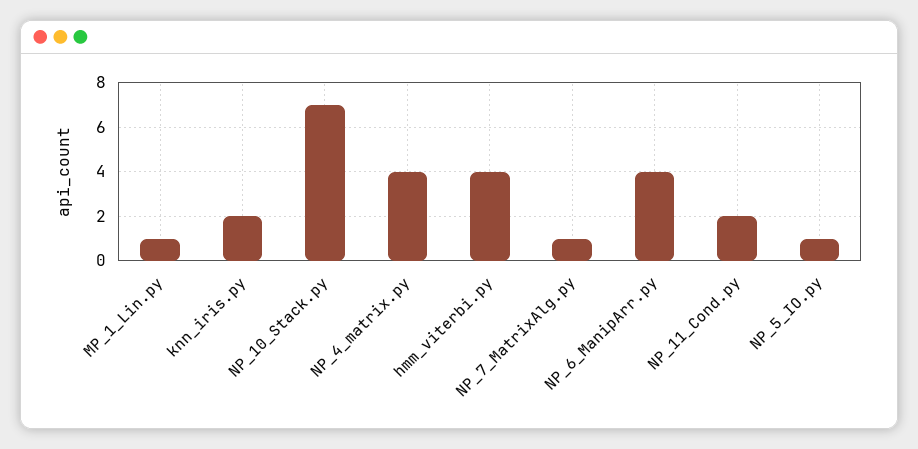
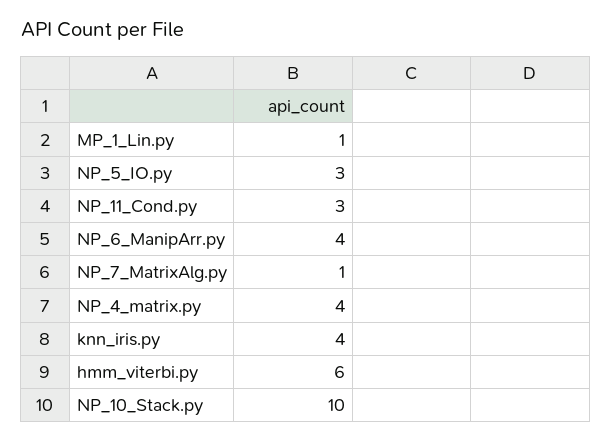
  {
    "MP_1_Lin.py": 1,
-   "knn_iris.py": 2,
+   "knn_iris.py": 4,
-   "NP_10_Stack.py": 7,
+   "NP_10_Stack.py": 10,
    "NP_4_matrix.py": 4,
-   "hmm_viterbi.py": 4,
+   "hmm_viterbi.py": 6,
    "NP_7_MatrixAlg.py": 1,
    "NP_6_ManipArr.py": 4,
-   "NP_11_Cond.py": 2,
+   "NP_11_Cond.py": 3,
-   "NP_5_IO.py": 1
+   "NP_5_IO.py": 3
  }

